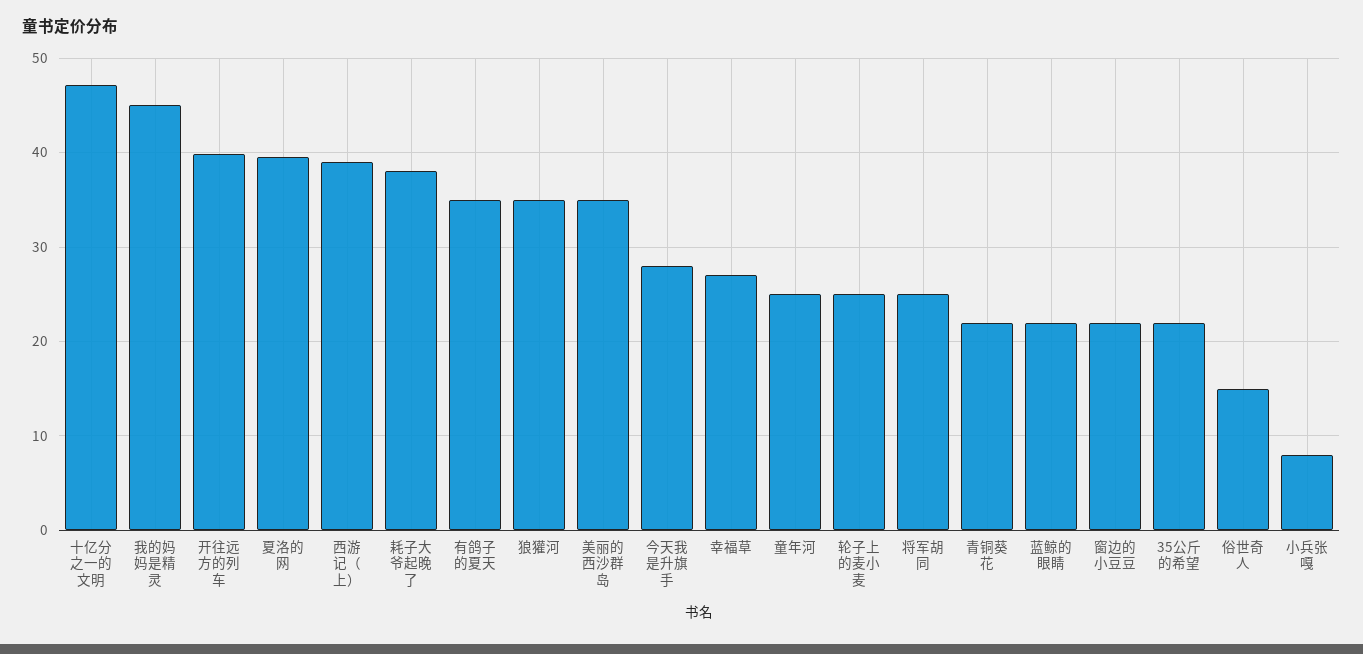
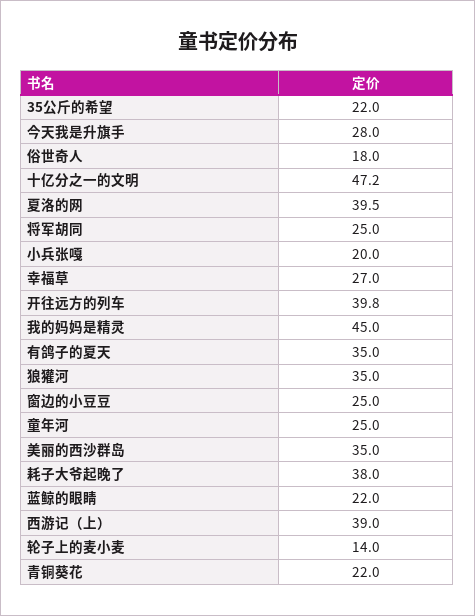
  {
    "十亿分之一的文明": 47.2,
    "我的妈妈是精灵": 45,
    "开往远方的列车": 39.8,
    "夏洛的网": 39.5,
    "西游记（上）": 39,
    "耗子大爷起晚了": 38,
    "有鸽子的夏天": 35,
    "狼獾河": 35,
    "美丽的西沙群岛": 35,
    "今天我是升旗手": 28,
    "幸福草": 27,
    "童年河": 25,
-   "轮子上的麦小麦": 25,
+   "轮子上的麦小麦": 14,
    "将军胡同": 25,
    "青铜葵花": 22,
    "蓝鲸的眼睛": 22,
-   "窗边的小豆豆": 22,
+   "窗边的小豆豆": 25,
    "35公斤的希望": 22,
-   "俗世奇人": 15,
+   "俗世奇人": 18,
-   "小兵张嘎": 8
+   "小兵张嘎": 20
  }

